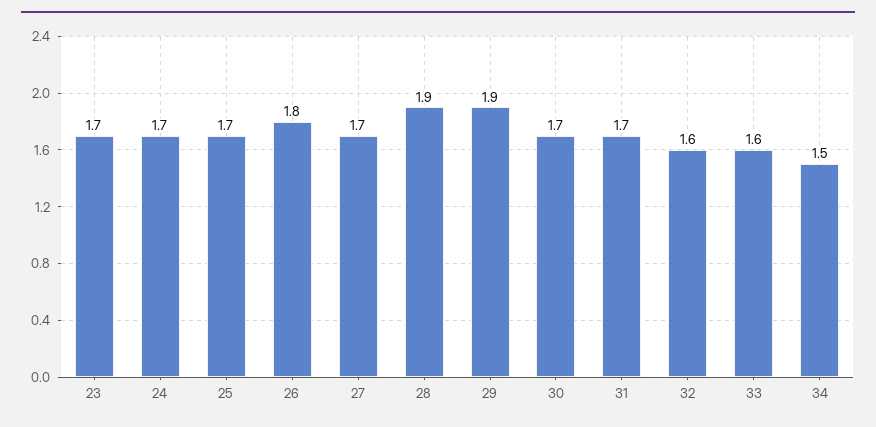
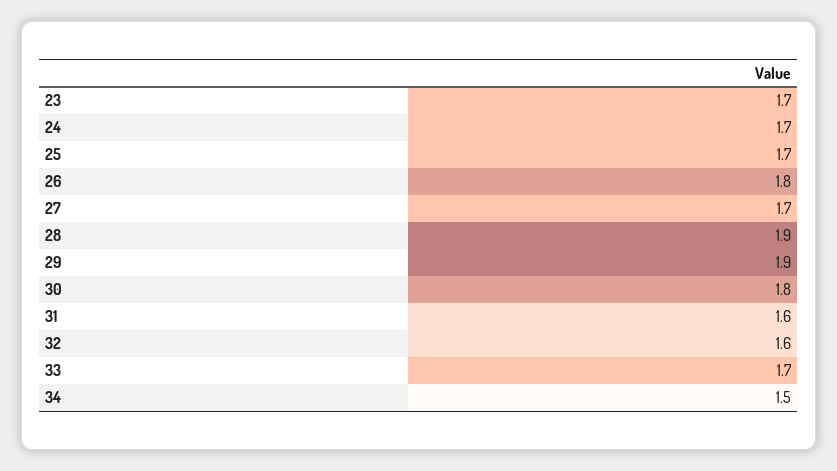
  {
    "23": 1.7,
    "24": 1.7,
    "25": 1.7,
    "26": 1.8,
    "27": 1.7,
    "28": 1.9,
    "29": 1.9,
-   "30": 1.7,
+   "30": 1.8,
-   "31": 1.7,
+   "31": 1.6,
    "32": 1.6,
-   "33": 1.6,
+   "33": 1.7,
    "34": 1.5
  }

